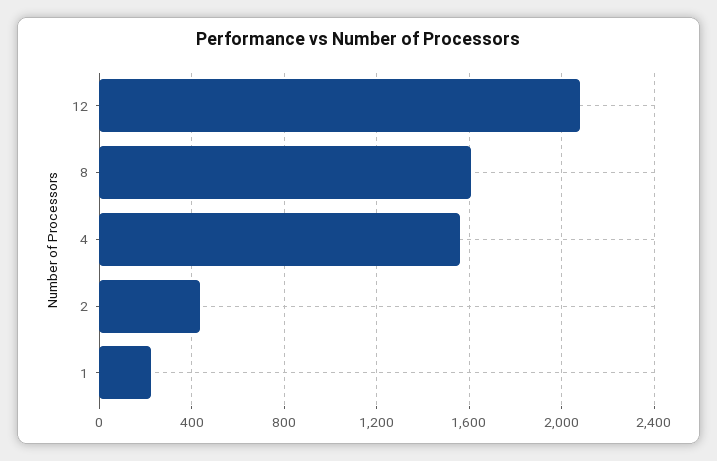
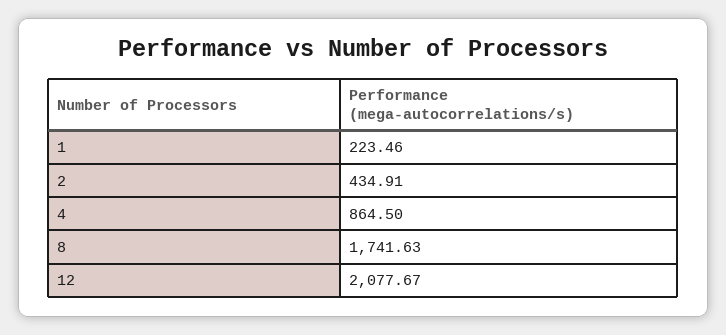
  {
    "12": 2077.67,
-   "8": 1600,
+   "8": 1741.63,
-   "4": 1550,
+   "4": 864.5,
    "2": 434.91,
    "1": 223.46
  }

